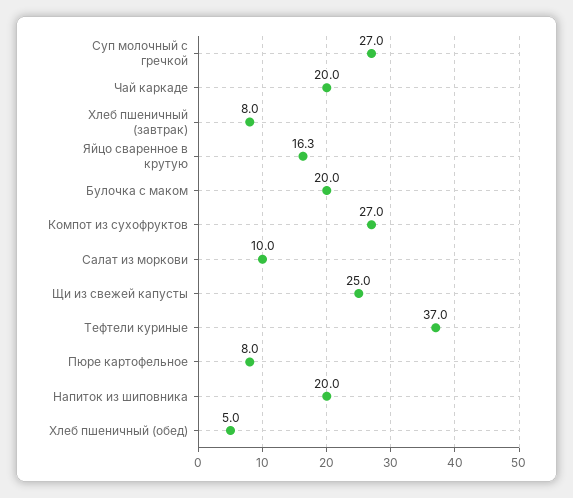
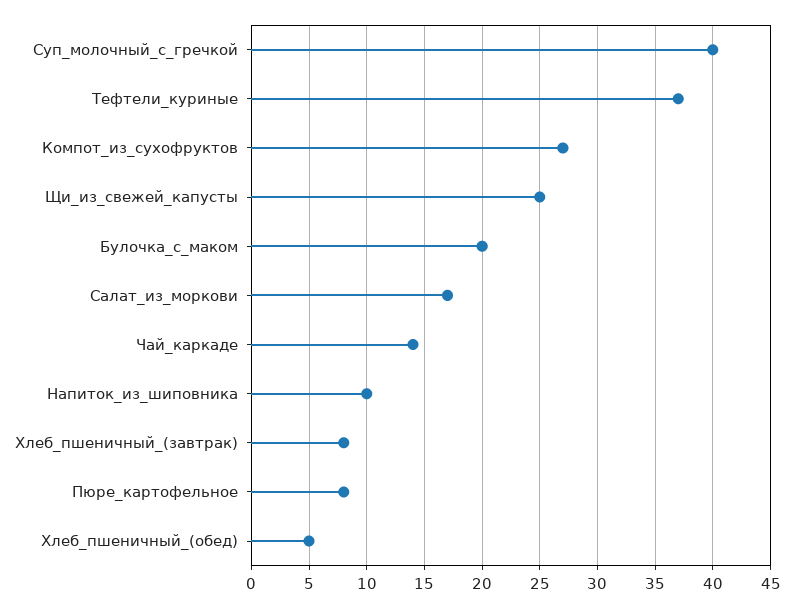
  {
-   "Суп молочный с гречкой": 27,
+   "Суп молочный с гречкой": 40,
-   "Чай каркаде": 20,
+   "Чай каркаде": 14,
    "Хлеб пшеничный (завтрак)": 8,
-   "Яйцо сваренное в крутую": 16.3,
    "Булочка с маком": 20,
    "Компот из сухофруктов": 27,
-   "Салат из моркови": 10,
+   "Салат из моркови": 17,
    "Щи из свежей капусты": 25,
    "Тефтели куриные": 37,
    "Пюре картофельное": 8,
-   "Напиток из шиповника": 20,
+   "Напиток из шиповника": 10,
    "Хлеб пшеничный (обед)": 5
  }

